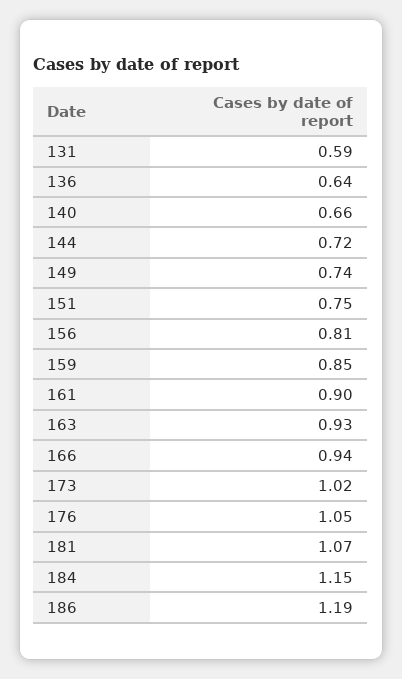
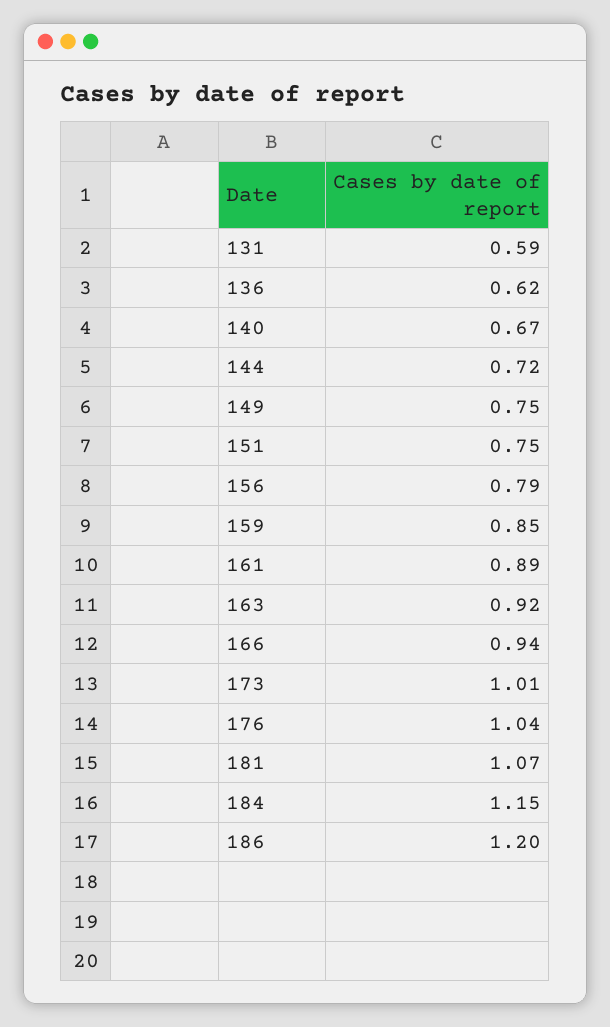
  {
    "131": 0.59,
-   "136": 0.64,
+   "136": 0.62,
-   "140": 0.66,
+   "140": 0.67,
    "144": 0.72,
-   "149": 0.74,
+   "149": 0.75,
    "151": 0.75,
-   "156": 0.81,
+   "156": 0.79,
    "159": 0.85,
-   "161": 0.9,
+   "161": 0.89,
-   "163": 0.93,
+   "163": 0.92,
    "166": 0.94,
-   "173": 1.02,
+   "173": 1.01,
-   "176": 1.05,
+   "176": 1.04,
    "181": 1.07,
    "184": 1.15,
-   "186": 1.19
+   "186": 1.2
  }

